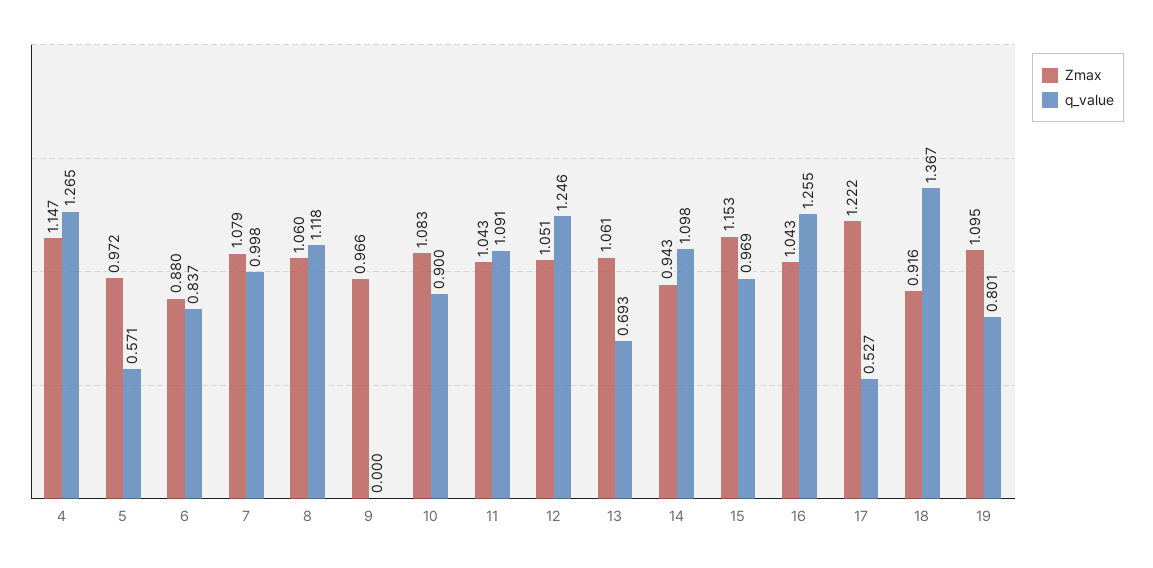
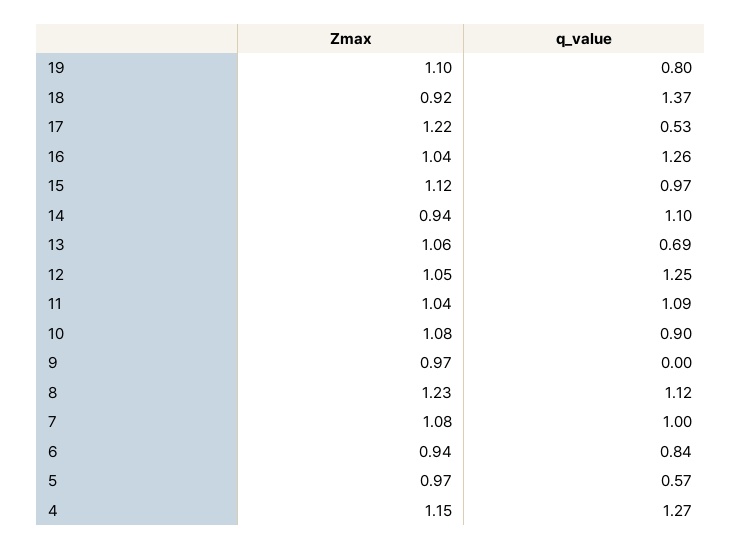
  {
    "Zmax": {
      "4": 1.147,
      "5": 0.972,
-     "6": 0.88,
+     "6": 0.94,
      "7": 1.079,
-     "8": 1.06,
+     "8": 1.23,
      "9": 0.966,
      "10": 1.083,
      "11": 1.043,
      "12": 1.051,
      "13": 1.061,
      "14": 0.943,
-     "15": 1.153,
+     "15": 1.12,
      "16": 1.043,
      "17": 1.222,
      "18": 0.916,
      "19": 1.095
    },
    "q_value": {
      "4": 1.265,
      "5": 0.571,
      "6": 0.837,
      "7": 0.998,
      "8": 1.118,
      "9": 0,
      "10": 0.9,
      "11": 1.091,
      "12": 1.246,
      "13": 0.693,
      "14": 1.098,
      "15": 0.969,
      "16": 1.255,
      "17": 0.527,
      "18": 1.367,
      "19": 0.801
    }
  }

